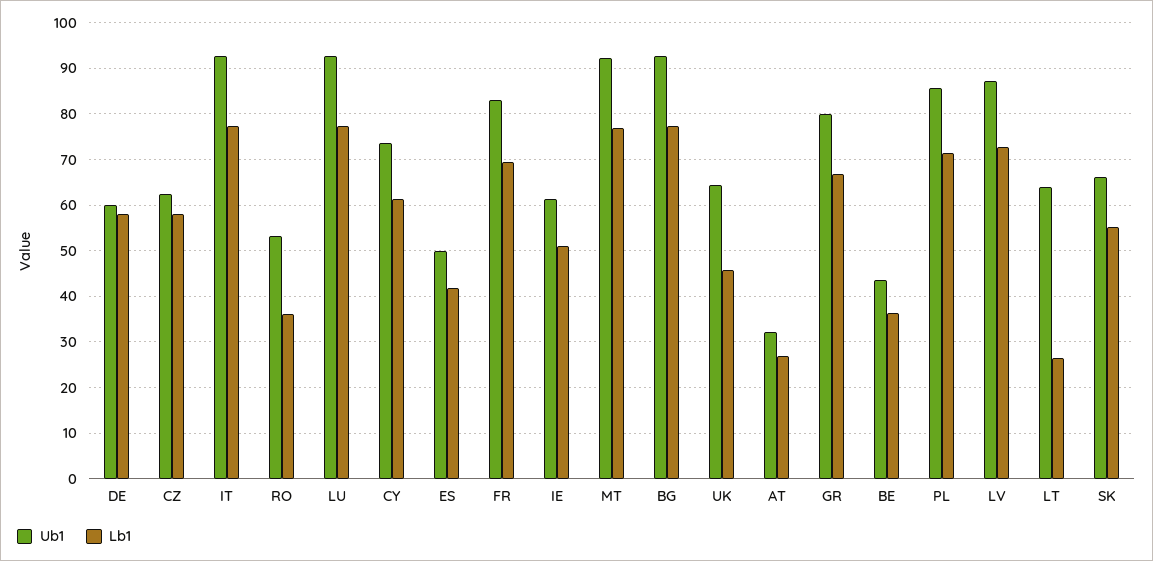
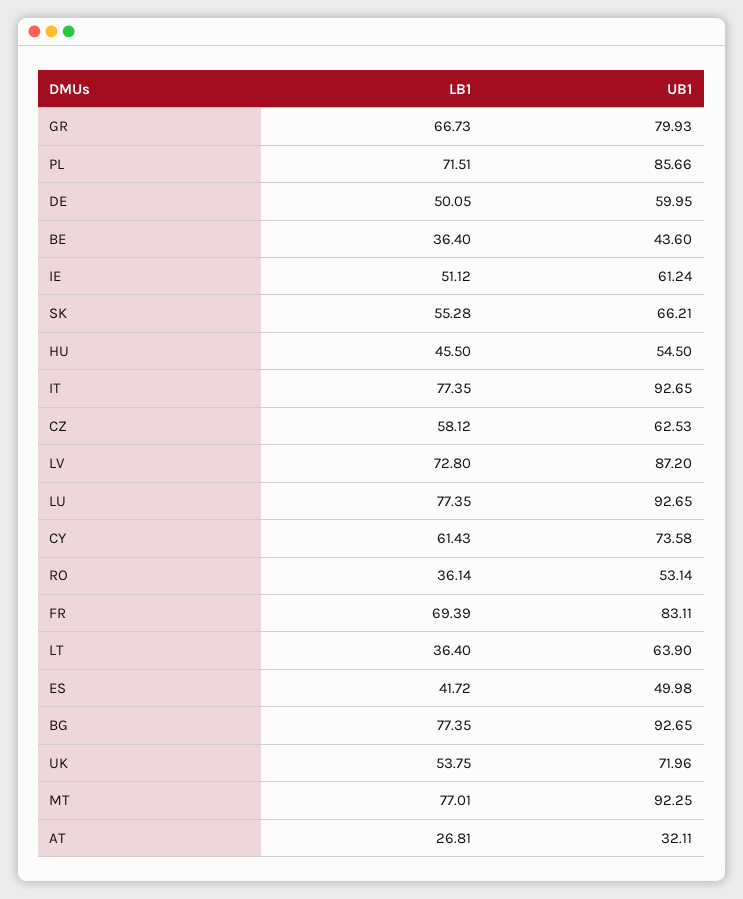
  {
    "Ub1": {
      "DE": 59.95,
      "CZ": 62.53,
      "IT": 92.65,
      "RO": 53.14,
      "LU": 92.65,
      "CY": 73.58,
      "ES": 49.98,
      "FR": 83.11,
      "IE": 61.24,
      "MT": 92.25,
      "BG": 92.65,
-     "UK": 64,
+     "UK": 71.96,
      "AT": 32.11,
      "GR": 79.93,
      "BE": 43.6,
      "PL": 85.66,
      "LV": 87.2,
      "LT": 63.9,
-     "SK": 66.21
+     "SK": 66.21,
+     "HU": 54.5
    },
    "Lb1": {
-     "DE": 58,
+     "DE": 50.05,
      "CZ": 58.12,
      "IT": 77.35,
      "RO": 36.14,
      "LU": 77.35,
      "CY": 61.43,
      "ES": 41.72,
      "FR": 69.39,
      "IE": 51.12,
      "MT": 77.01,
      "BG": 77.35,
-     "UK": 46,
+     "UK": 53.75,
      "AT": 26.81,
      "GR": 66.73,
      "BE": 36.4,
      "PL": 71.51,
      "LV": 72.8,
-     "LT": 26,
+     "LT": 36.4,
-     "SK": 55.28
+     "SK": 55.28,
+     "HU": 45.5
    }
  }

